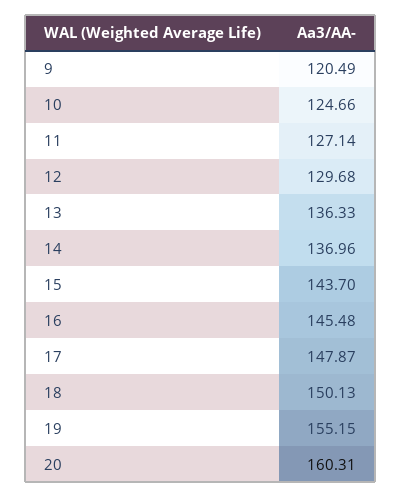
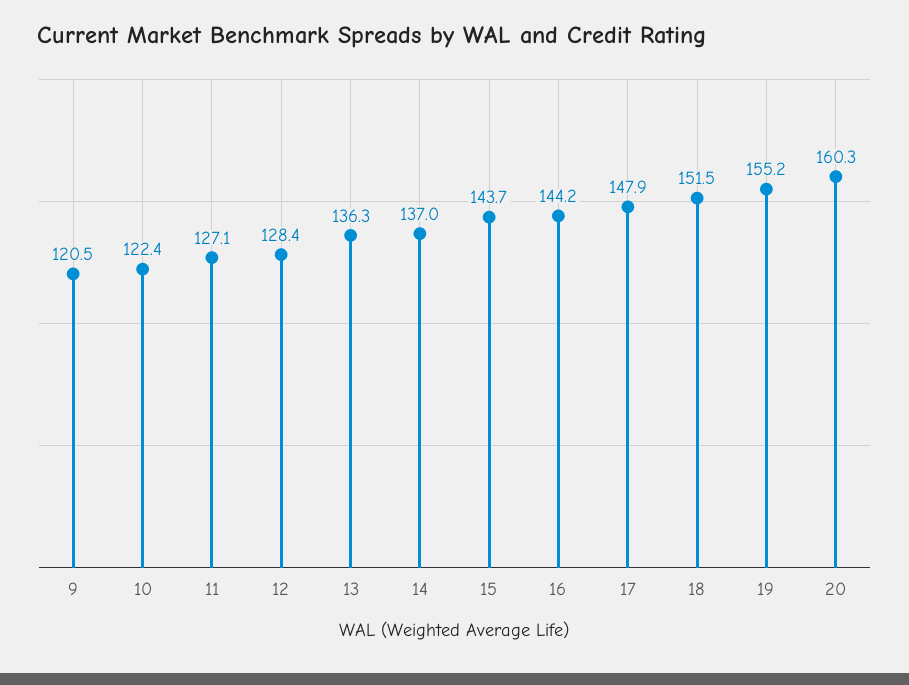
  {
    "9": 120.49,
-   "10": 124.66,
+   "10": 122.4,
    "11": 127.14,
-   "12": 129.68,
+   "12": 128.4,
    "13": 136.33,
    "14": 136.96,
    "15": 143.7,
-   "16": 145.48,
+   "16": 144.2,
    "17": 147.87,
-   "18": 150.13,
+   "18": 151.5,
    "19": 155.15,
    "20": 160.31
  }

